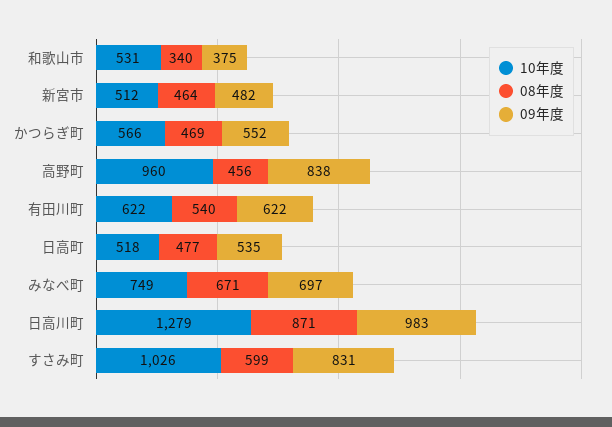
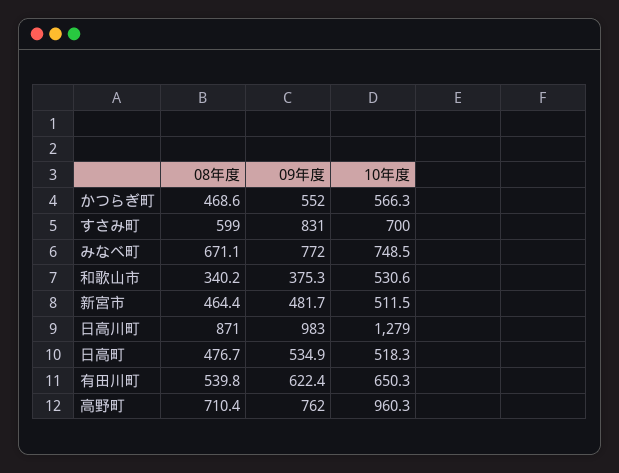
  {
    "10年度": {
      "和歌山市": 530.6,
      "新宮市": 511.5,
      "かつらぎ町": 566.3,
      "高野町": 960.3,
-     "有田川町": 622,
+     "有田川町": 650.3,
      "日高町": 518.3,
      "みなべ町": 748.5,
      "日高川町": 1279,
-     "すさみ町": 1026
+     "すさみ町": 700
    },
    "08年度": {
      "和歌山市": 340.2,
      "新宮市": 464.4,
      "かつらぎ町": 468.6,
-     "高野町": 456,
+     "高野町": 710.4,
      "有田川町": 539.8,
      "日高町": 476.7,
      "みなべ町": 671.1,
      "日高川町": 871,
      "すさみ町": 599
    },
    "09年度": {
      "和歌山市": 375.3,
      "新宮市": 481.7,
      "かつらぎ町": 552,
-     "高野町": 838,
+     "高野町": 762,
      "有田川町": 622.4,
      "日高町": 534.9,
-     "みなべ町": 697,
+     "みなべ町": 772,
      "日高川町": 983,
      "すさみ町": 831
    }
  }

